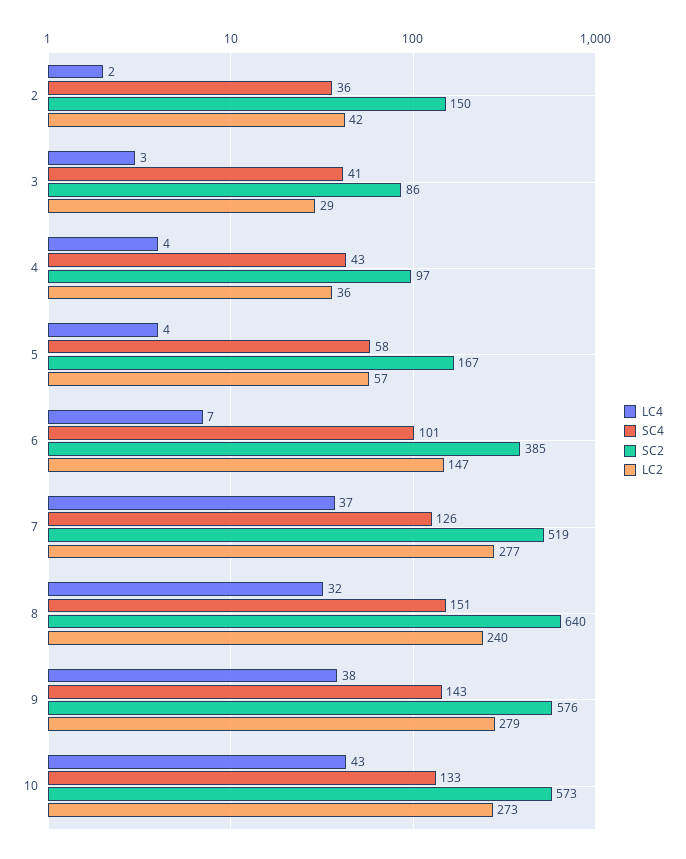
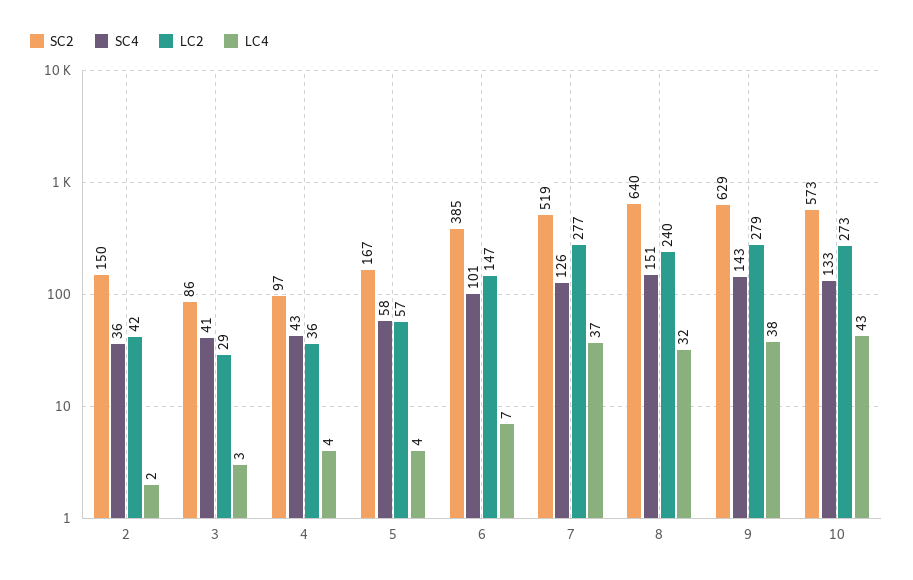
  {
    "LC4": {
      "2": 2,
      "3": 3,
      "4": 4,
      "5": 4,
      "6": 7,
      "7": 37,
      "8": 32,
      "9": 38,
      "10": 43
    },
    "SC4": {
      "2": 36,
      "3": 41,
      "4": 43,
      "5": 58,
      "6": 101,
      "7": 126,
      "8": 151,
      "9": 143,
      "10": 133
    },
    "SC2": {
      "2": 150,
      "3": 86,
      "4": 97,
      "5": 167,
      "6": 385,
      "7": 519,
      "8": 640,
-     "9": 576,
+     "9": 629,
      "10": 573
    },
    "LC2": {
      "2": 42,
      "3": 29,
      "4": 36,
      "5": 57,
      "6": 147,
      "7": 277,
      "8": 240,
      "9": 279,
      "10": 273
    }
  }

